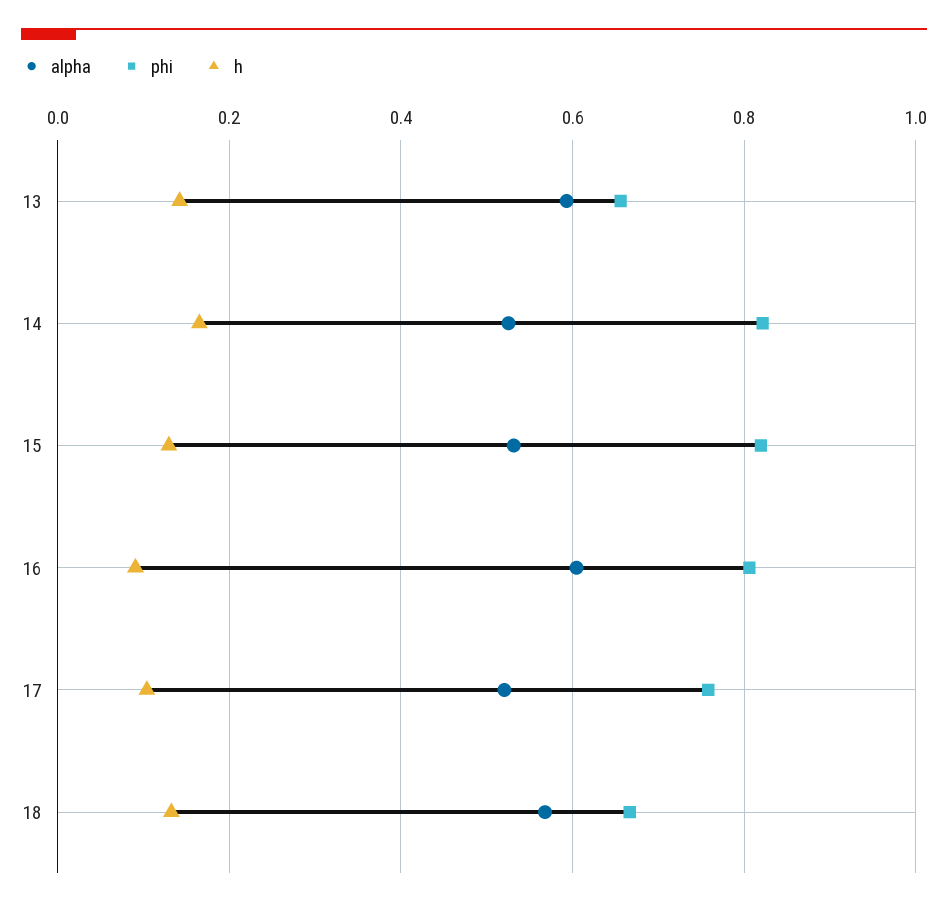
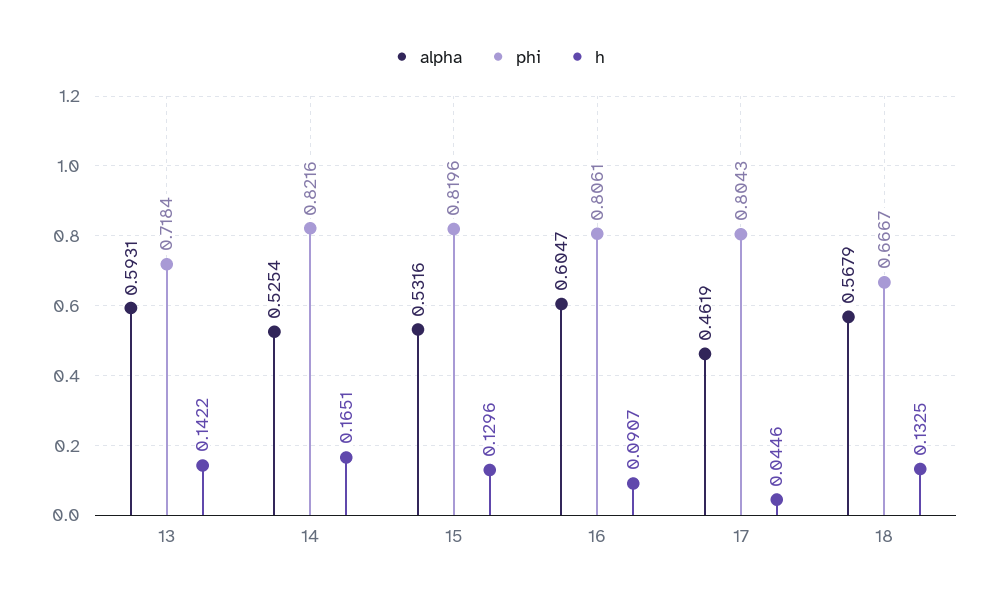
  {
    "alpha": {
      "13": 0.5931,
      "14": 0.5254,
      "15": 0.5316,
      "16": 0.6047,
-     "17": 0.52,
+     "17": 0.4619,
      "18": 0.5679
    },
    "phi": {
-     "13": 0.66,
+     "13": 0.7184,
      "14": 0.8216,
      "15": 0.8196,
      "16": 0.8061,
-     "17": 0.76,
+     "17": 0.8043,
      "18": 0.6667
    },
    "h": {
      "13": 0.1422,
      "14": 0.1651,
      "15": 0.1296,
      "16": 0.0907,
-     "17": 0.1,
+     "17": 0.0446,
      "18": 0.1325
    }
  }

